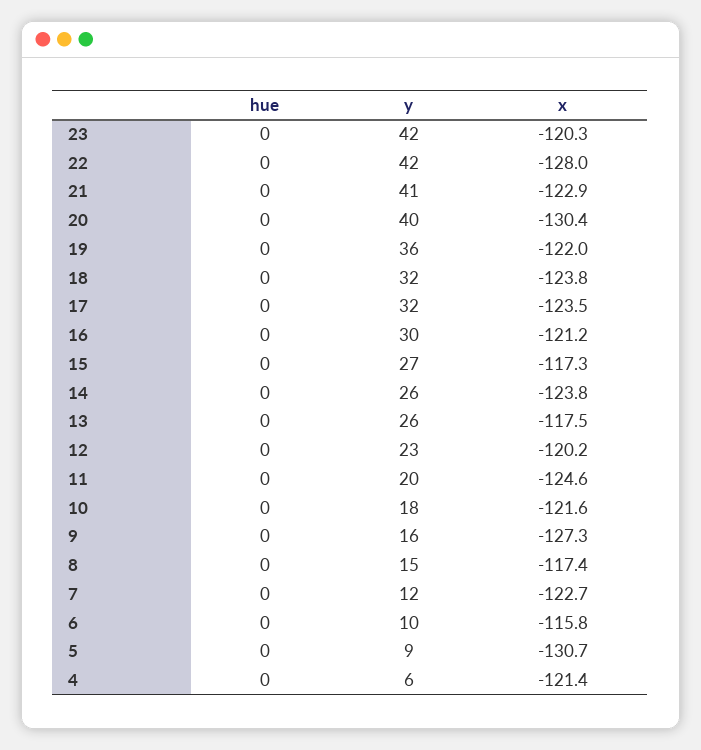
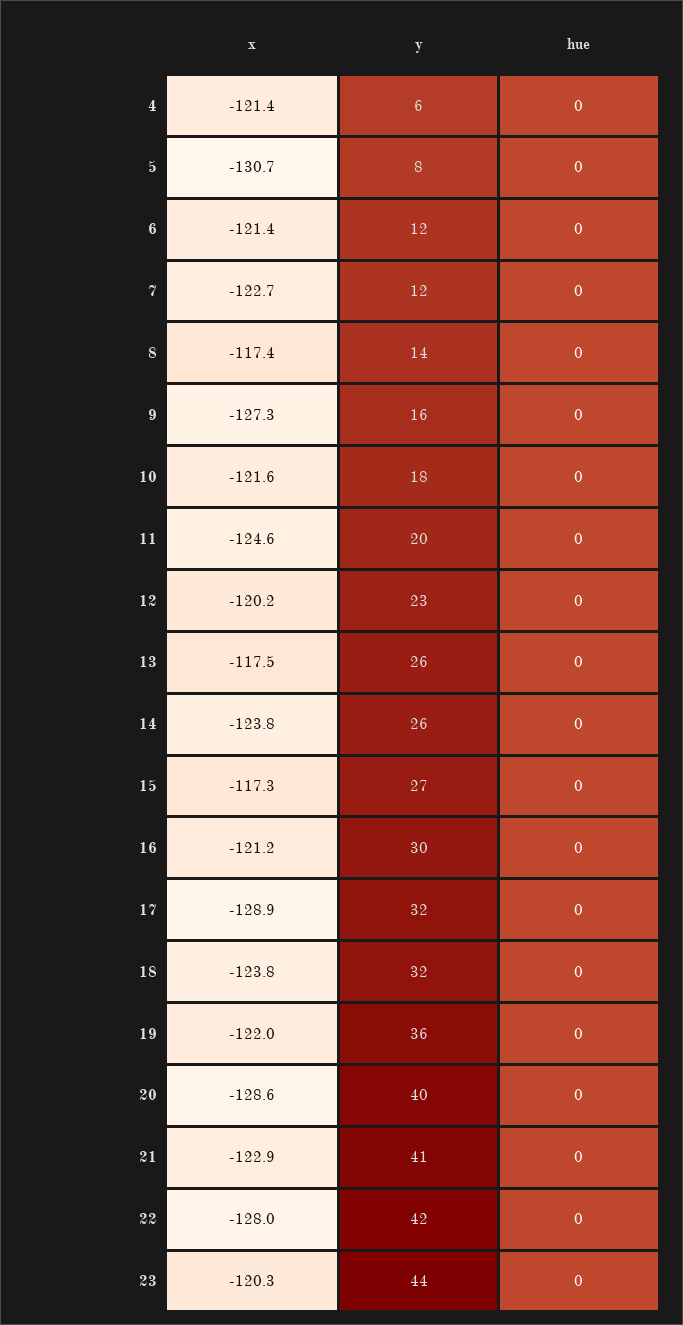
  {
    "hue": {
      "23": 0,
      "22": 0,
      "21": 0,
      "20": 0,
      "19": 0,
      "18": 0,
      "17": 0,
      "16": 0,
      "15": 0,
      "14": 0,
      "13": 0,
      "12": 0,
      "11": 0,
      "10": 0,
      "9": 0,
      "8": 0,
      "7": 0,
      "6": 0,
      "5": 0,
      "4": 0
    },
    "y": {
-     "23": 42,
+     "23": 44,
      "22": 42,
      "21": 41,
      "20": 40,
      "19": 36,
      "18": 32,
      "17": 32,
      "16": 30,
      "15": 27,
      "14": 26,
      "13": 26,
      "12": 23,
      "11": 20,
      "10": 18,
      "9": 16,
-     "8": 15,
+     "8": 14,
      "7": 12,
-     "6": 10,
+     "6": 12,
-     "5": 9,
+     "5": 8,
      "4": 6
    },
    "x": {
      "23": -120.3,
      "22": -128,
      "21": -122.9,
-     "20": -130.4,
+     "20": -128.6,
      "19": -122,
      "18": -123.8,
-     "17": -123.5,
+     "17": -128.9,
      "16": -121.2,
      "15": -117.3,
      "14": -123.8,
      "13": -117.5,
      "12": -120.2,
      "11": -124.6,
      "10": -121.6,
      "9": -127.3,
      "8": -117.4,
      "7": -122.7,
-     "6": -115.8,
+     "6": -121.4,
      "5": -130.7,
      "4": -121.4
    }
  }

